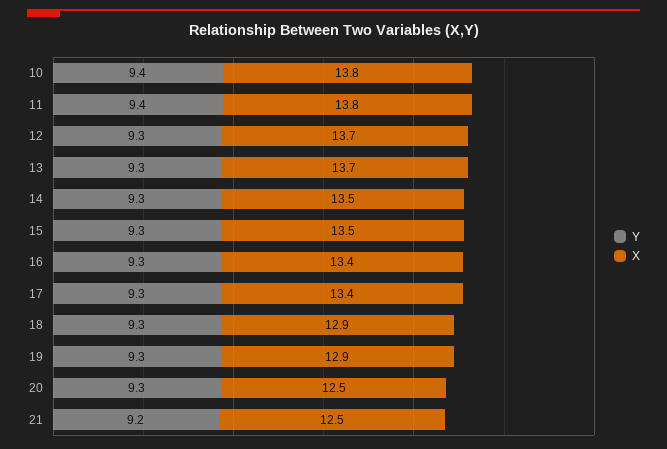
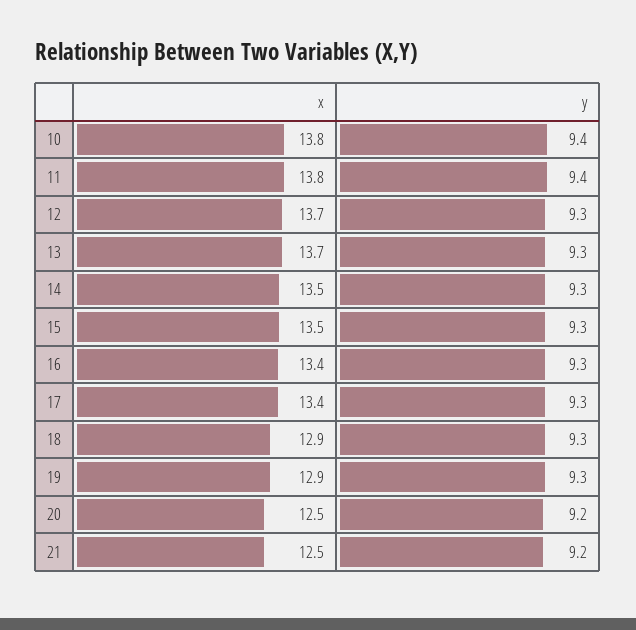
  {
    "Y": {
      "10": 9.4,
      "11": 9.4,
      "12": 9.3,
      "13": 9.3,
      "14": 9.3,
      "15": 9.3,
      "16": 9.3,
      "17": 9.3,
      "18": 9.3,
      "19": 9.3,
-     "20": 9.3,
+     "20": 9.2,
      "21": 9.2
    },
    "X": {
      "10": 13.8,
      "11": 13.8,
      "12": 13.7,
      "13": 13.7,
      "14": 13.5,
      "15": 13.5,
      "16": 13.4,
      "17": 13.4,
      "18": 12.9,
      "19": 12.9,
      "20": 12.5,
      "21": 12.5
    }
  }

